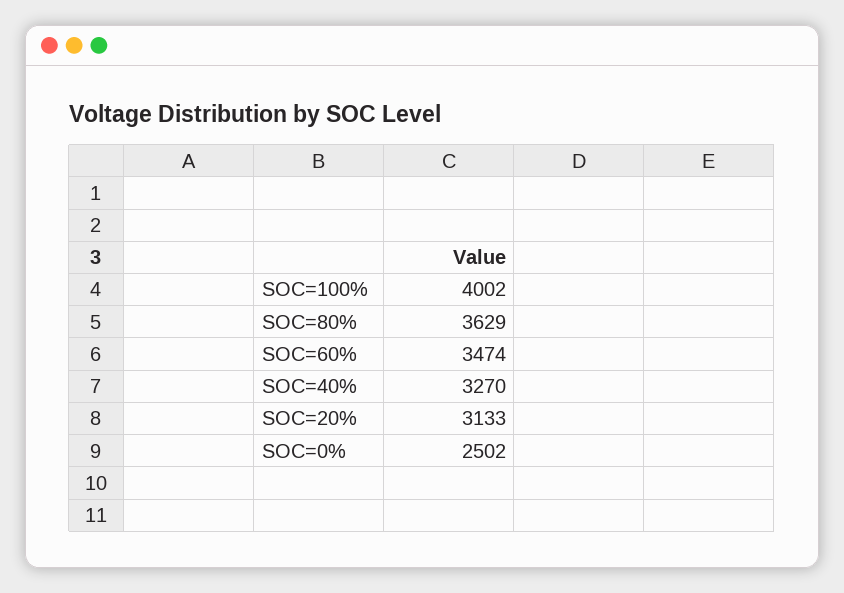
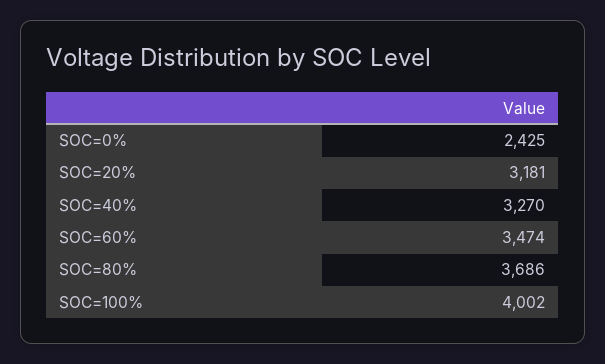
  {
    "SOC=100%": 4002,
-   "SOC=80%": 3629,
+   "SOC=80%": 3686,
    "SOC=60%": 3474,
    "SOC=40%": 3270,
-   "SOC=20%": 3133,
+   "SOC=20%": 3181,
-   "SOC=0%": 2502
+   "SOC=0%": 2425
  }

